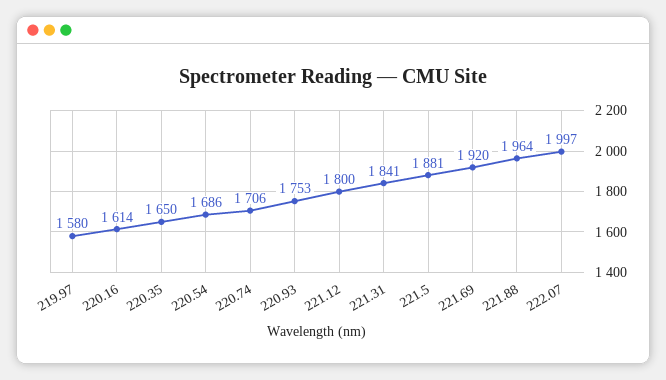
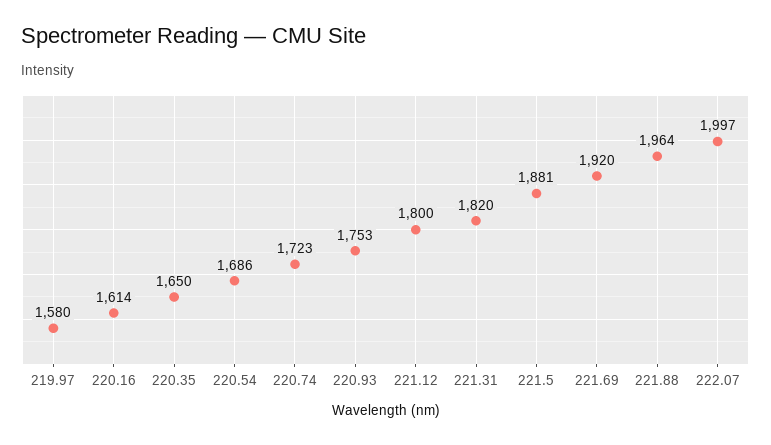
  {
    "219.97": 1580,
    "220.16": 1614,
    "220.35": 1650,
    "220.54": 1686,
-   "220.74": 1706,
+   "220.74": 1723,
    "220.93": 1753,
    "221.12": 1800,
-   "221.31": 1841,
+   "221.31": 1820,
    "221.5": 1881,
    "221.69": 1920,
    "221.88": 1964,
    "222.07": 1997
  }

